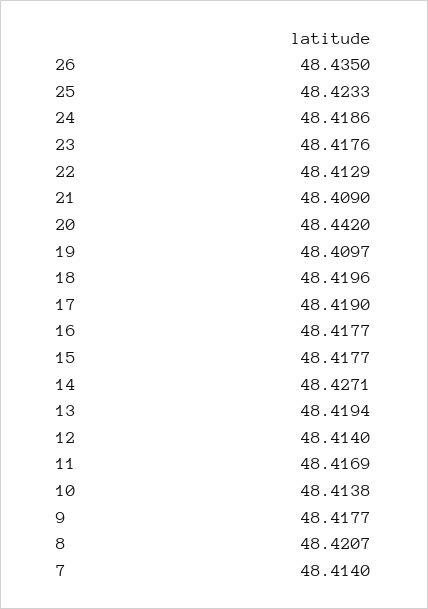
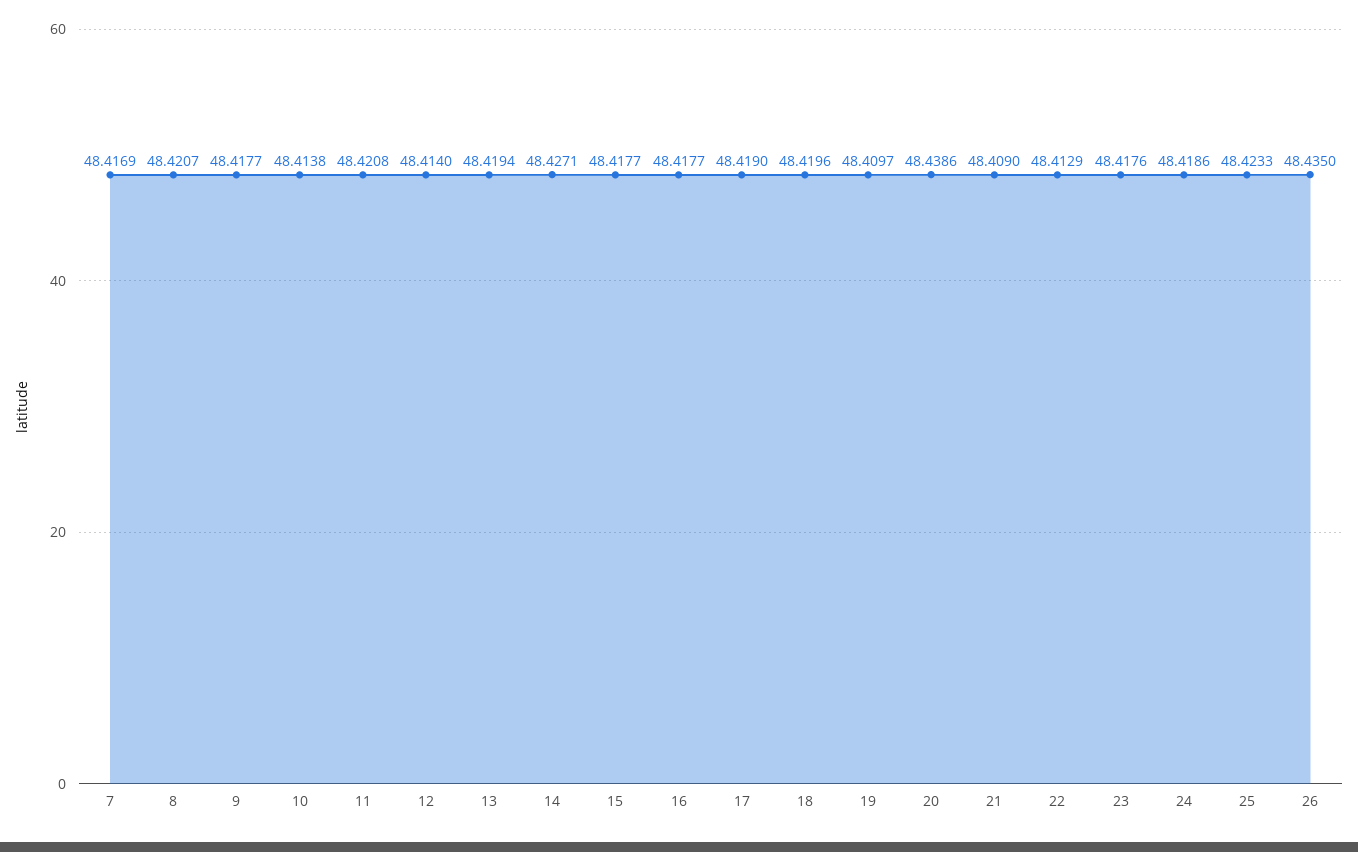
  {
    "26": 48.435,
    "25": 48.4233,
    "24": 48.4186,
    "23": 48.4176,
    "22": 48.4129,
    "21": 48.409,
-   "20": 48.442,
+   "20": 48.4386,
    "19": 48.4097,
    "18": 48.4196,
    "17": 48.419,
    "16": 48.4177,
    "15": 48.4177,
    "14": 48.4271,
    "13": 48.4194,
    "12": 48.414,
-   "11": 48.4169,
+   "11": 48.4208,
    "10": 48.4138,
    "9": 48.4177,
    "8": 48.4207,
-   "7": 48.414
+   "7": 48.4169
  }

